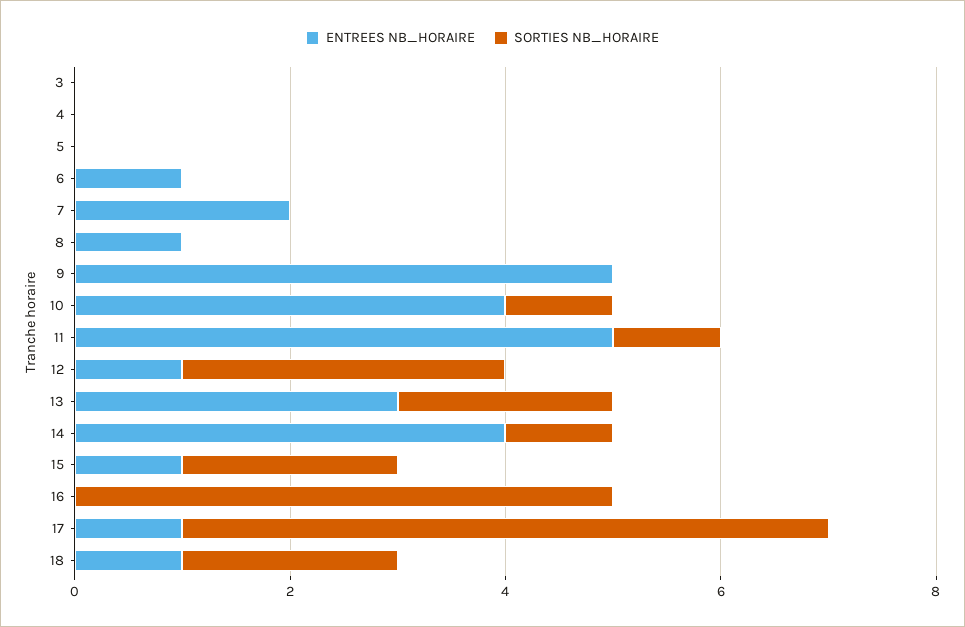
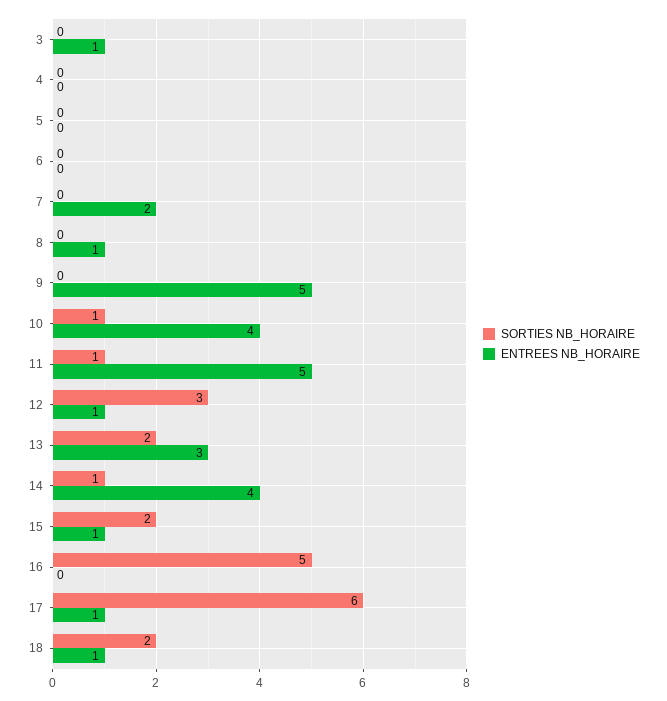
  {
    "ENTREES NB_HORAIRE": {
-     "3": 0,
+     "3": 1,
      "4": 0,
      "5": 0,
-     "6": 1,
+     "6": 0,
      "7": 2,
      "8": 1,
      "9": 5,
      "10": 4,
      "11": 5,
      "12": 1,
      "13": 3,
      "14": 4,
      "15": 1,
      "16": 0,
      "17": 1,
      "18": 1
    },
    "SORTIES NB_HORAIRE": {
      "3": 0,
      "4": 0,
      "5": 0,
      "6": 0,
      "7": 0,
      "8": 0,
      "9": 0,
      "10": 1,
      "11": 1,
      "12": 3,
      "13": 2,
      "14": 1,
      "15": 2,
      "16": 5,
      "17": 6,
      "18": 2
    }
  }

